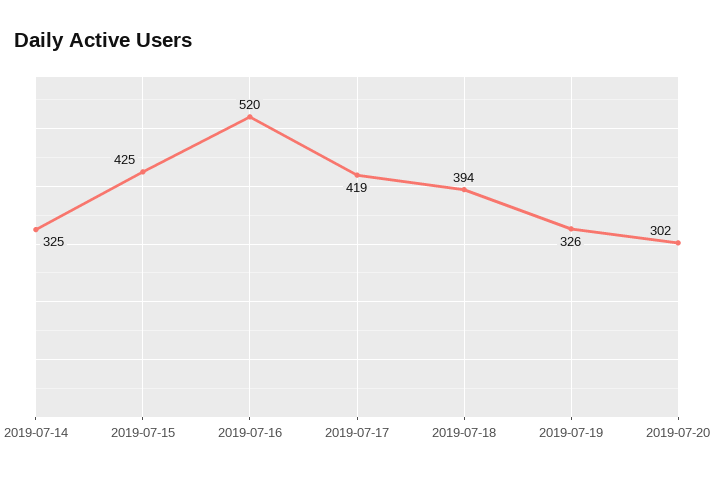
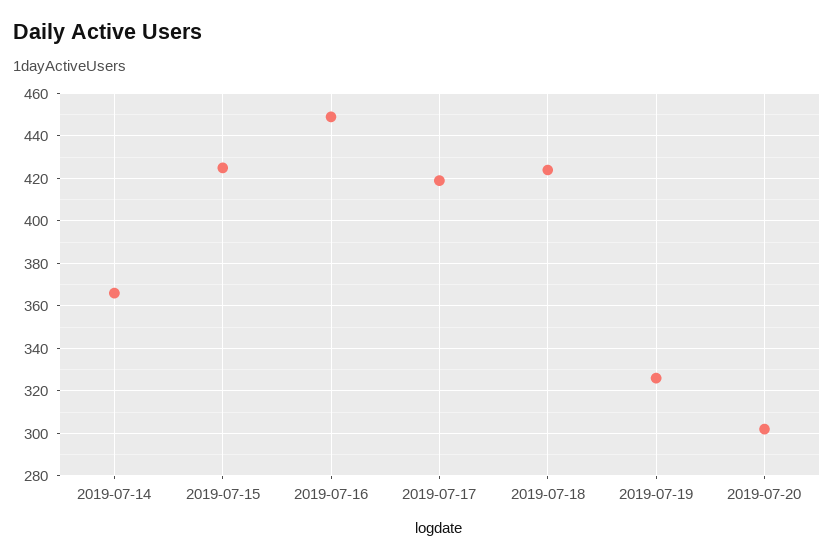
  {
-   "2019-07-14": 325,
+   "2019-07-14": 365,
    "2019-07-15": 425,
-   "2019-07-16": 520,
+   "2019-07-16": 450,
    "2019-07-17": 419,
-   "2019-07-18": 394,
+   "2019-07-18": 425,
    "2019-07-19": 326,
    "2019-07-20": 302
  }

